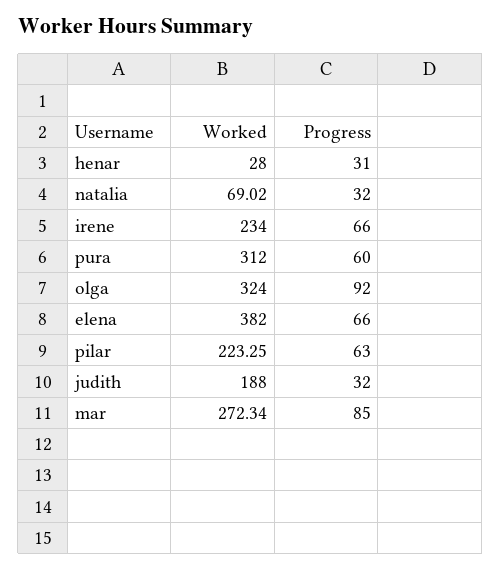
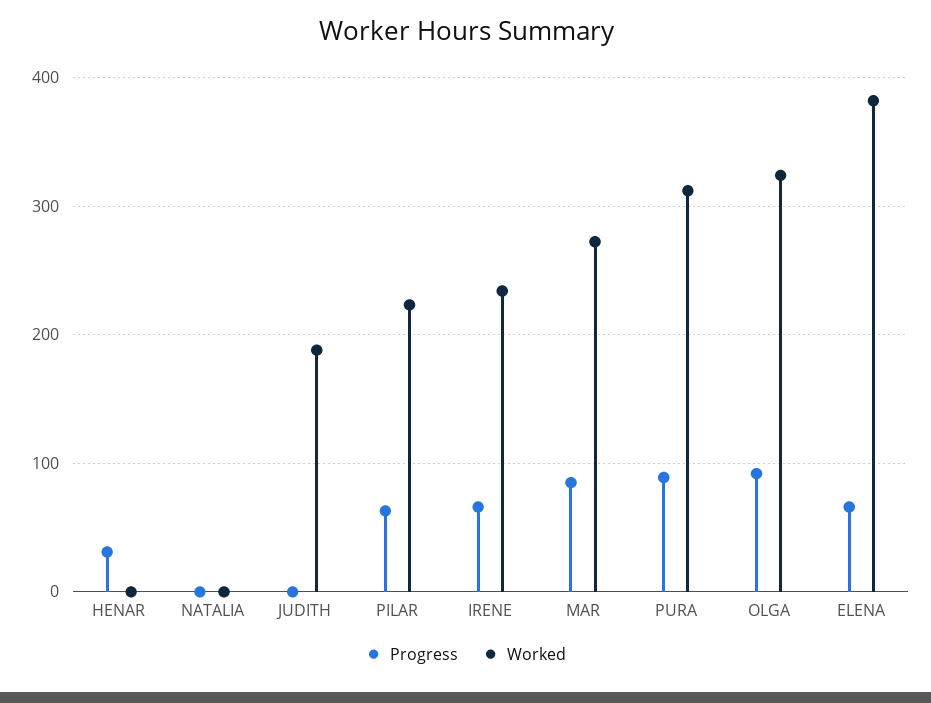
  {
    "Worked": {
-     "henar": 28,
+     "henar": 0,
-     "natalia": 69.02,
+     "natalia": 0,
      "irene": 234,
      "pura": 312,
      "olga": 324,
      "elena": 382,
      "pilar": 223.25,
      "judith": 188,
      "mar": 272.34
    },
    "Progress": {
      "henar": 31,
-     "natalia": 32,
+     "natalia": 0,
      "irene": 66,
-     "pura": 60,
+     "pura": 90,
      "olga": 92,
      "elena": 66,
      "pilar": 63,
-     "judith": 32,
+     "judith": 0,
      "mar": 85
    }
  }

